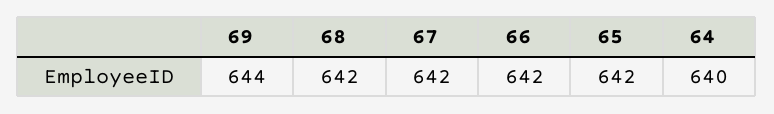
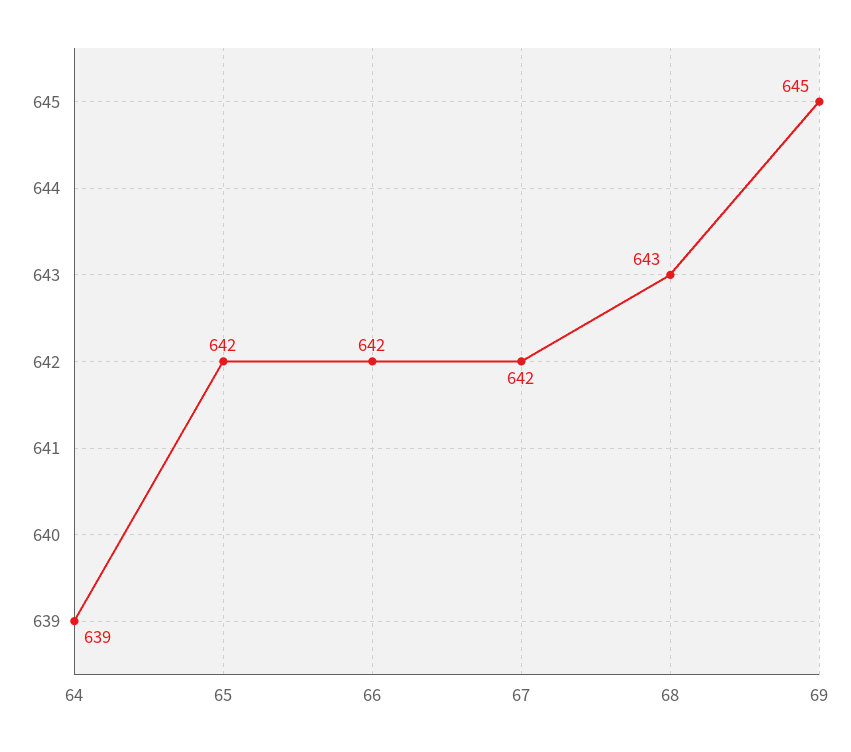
  {
-   "69": 644,
+   "69": 645,
-   "68": 642,
+   "68": 643,
    "67": 642,
    "66": 642,
    "65": 642,
-   "64": 640
+   "64": 639
  }

